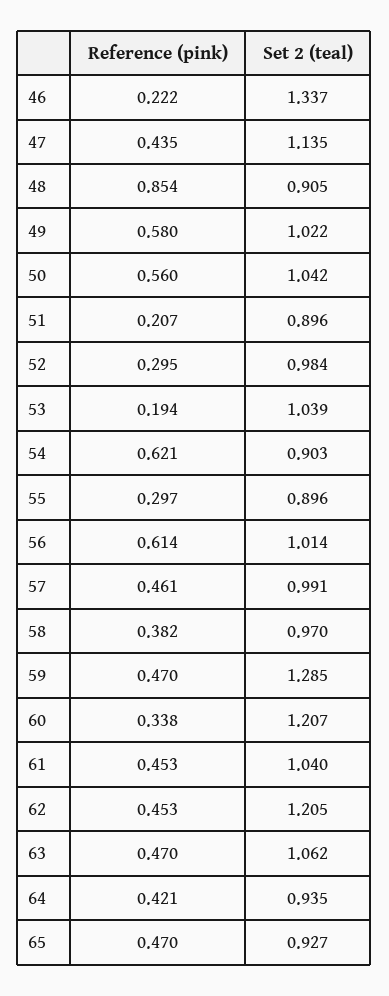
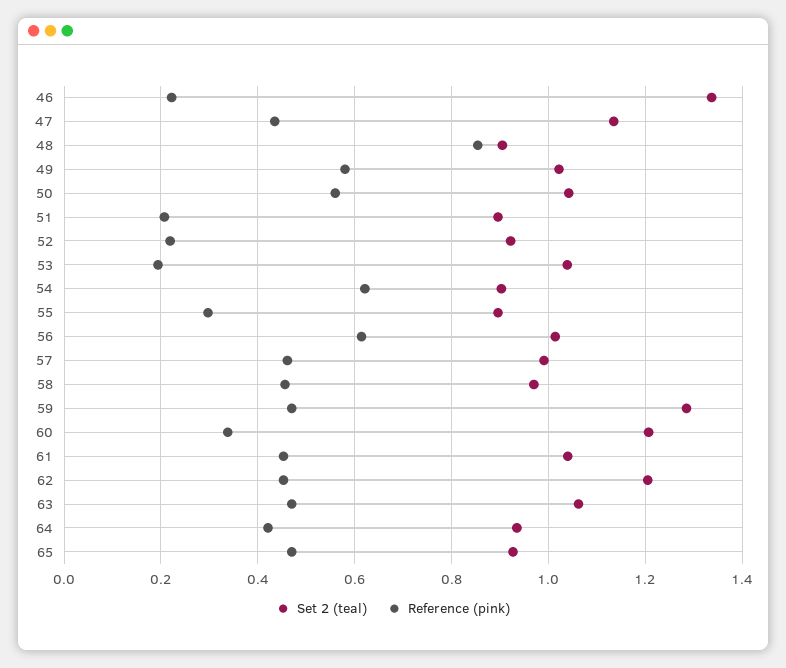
  {
    "Reference (pink)": {
      "46": 0.222,
      "47": 0.435,
      "48": 0.854,
      "49": 0.58,
      "50": 0.56,
      "51": 0.207,
-     "52": 0.295,
+     "52": 0.22,
      "53": 0.194,
      "54": 0.621,
      "55": 0.297,
      "56": 0.614,
      "57": 0.461,
-     "58": 0.382,
+     "58": 0.46,
      "59": 0.47,
      "60": 0.338,
      "61": 0.453,
      "62": 0.453,
      "63": 0.47,
      "64": 0.421,
      "65": 0.47
    },
    "Set 2 (teal)": {
      "46": 1.337,
      "47": 1.135,
      "48": 0.905,
      "49": 1.022,
      "50": 1.042,
      "51": 0.896,
-     "52": 0.984,
+     "52": 0.92,
      "53": 1.039,
      "54": 0.903,
      "55": 0.896,
      "56": 1.014,
      "57": 0.991,
      "58": 0.97,
      "59": 1.285,
      "60": 1.207,
      "61": 1.04,
      "62": 1.205,
      "63": 1.062,
      "64": 0.935,
      "65": 0.927
    }
  }

